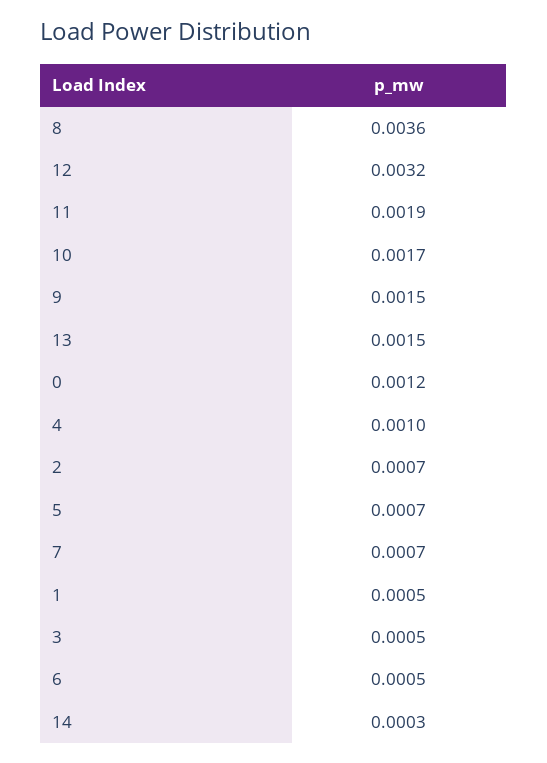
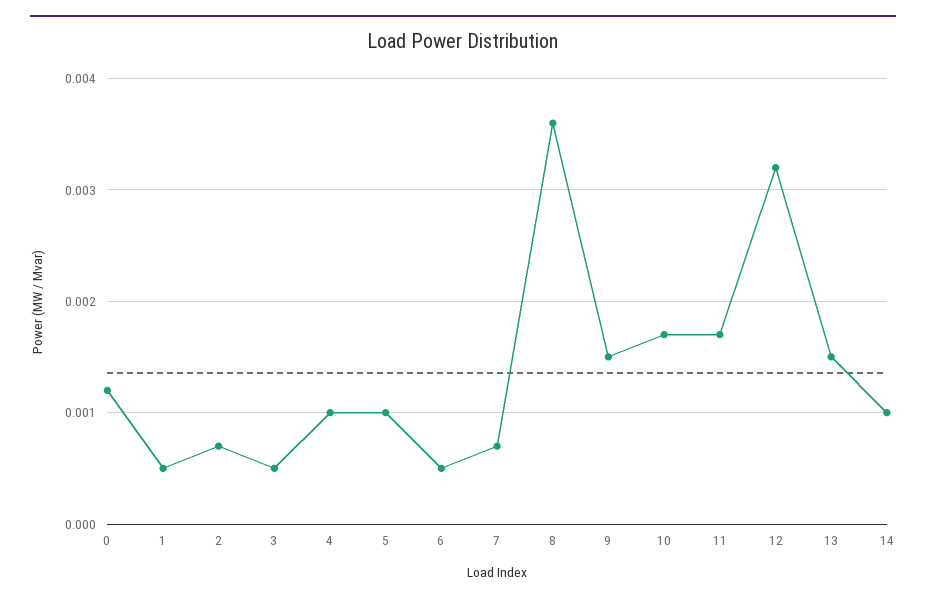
  {
    "8": 0.0036,
    "12": 0.0032,
-   "11": 0.0019,
+   "11": 0.0017,
    "10": 0.0017,
    "9": 0.0015,
    "13": 0.0015,
    "0": 0.0012,
    "4": 0.001,
    "2": 0.0007,
-   "5": 0.0007,
+   "5": 0.001,
    "7": 0.0007,
    "1": 0.0005,
    "3": 0.0005,
    "6": 0.0005,
-   "14": 0.0003
+   "14": 0.001
  }

